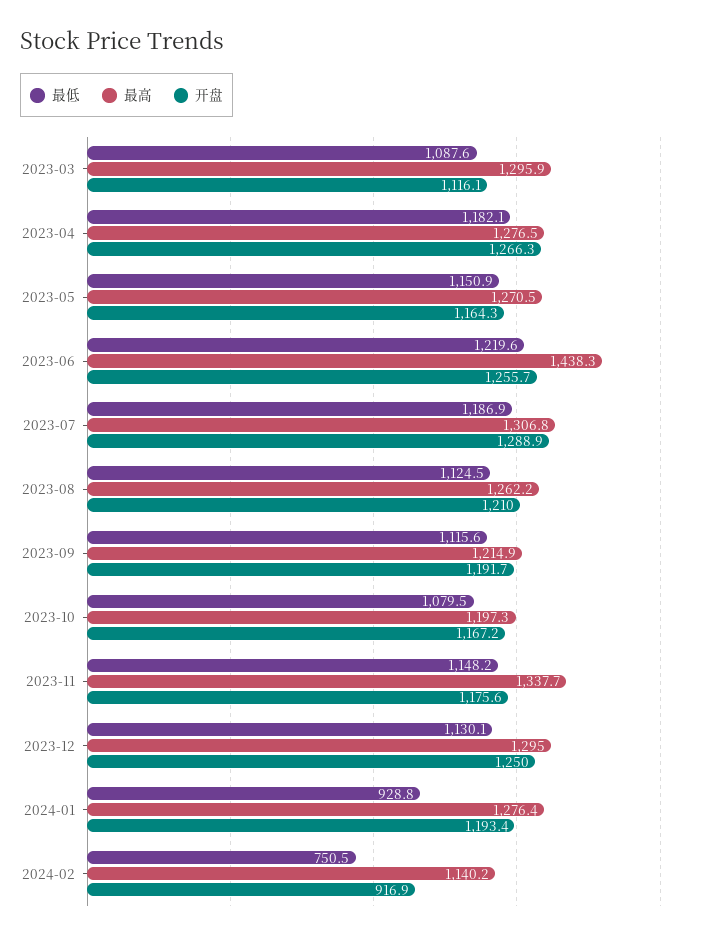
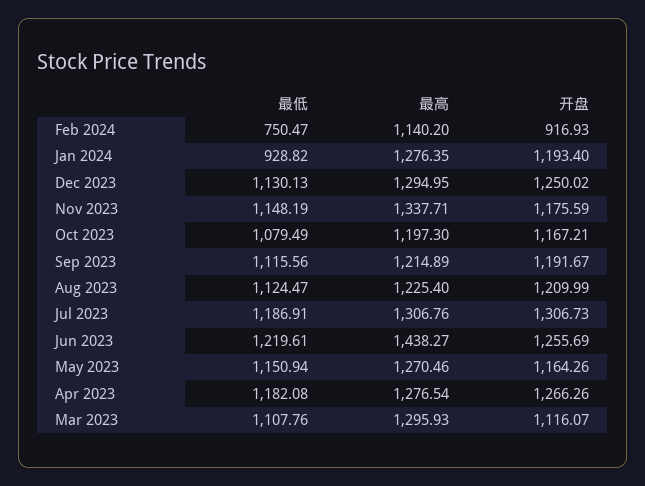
  {
    "最低": {
-     "2023-03": 1087.6,
+     "2023-03": 1107.76,
      "2023-04": 1182.08,
      "2023-05": 1150.94,
      "2023-06": 1219.61,
      "2023-07": 1186.91,
      "2023-08": 1124.47,
      "2023-09": 1115.56,
      "2023-10": 1079.49,
      "2023-11": 1148.19,
      "2023-12": 1130.13,
      "2024-01": 928.82,
      "2024-02": 750.47
    },
    "最高": {
      "2023-03": 1295.93,
      "2023-04": 1276.54,
      "2023-05": 1270.46,
      "2023-06": 1438.27,
      "2023-07": 1306.76,
-     "2023-08": 1262.2,
+     "2023-08": 1225.4,
      "2023-09": 1214.89,
      "2023-10": 1197.3,
      "2023-11": 1337.71,
      "2023-12": 1294.95,
      "2024-01": 1276.35,
      "2024-02": 1140.2
    },
    "开盘": {
      "2023-03": 1116.07,
      "2023-04": 1266.26,
      "2023-05": 1164.26,
      "2023-06": 1255.69,
-     "2023-07": 1288.9,
+     "2023-07": 1306.73,
      "2023-08": 1209.99,
      "2023-09": 1191.67,
      "2023-10": 1167.21,
      "2023-11": 1175.59,
      "2023-12": 1250.02,
      "2024-01": 1193.4,
      "2024-02": 916.93
    }
  }

